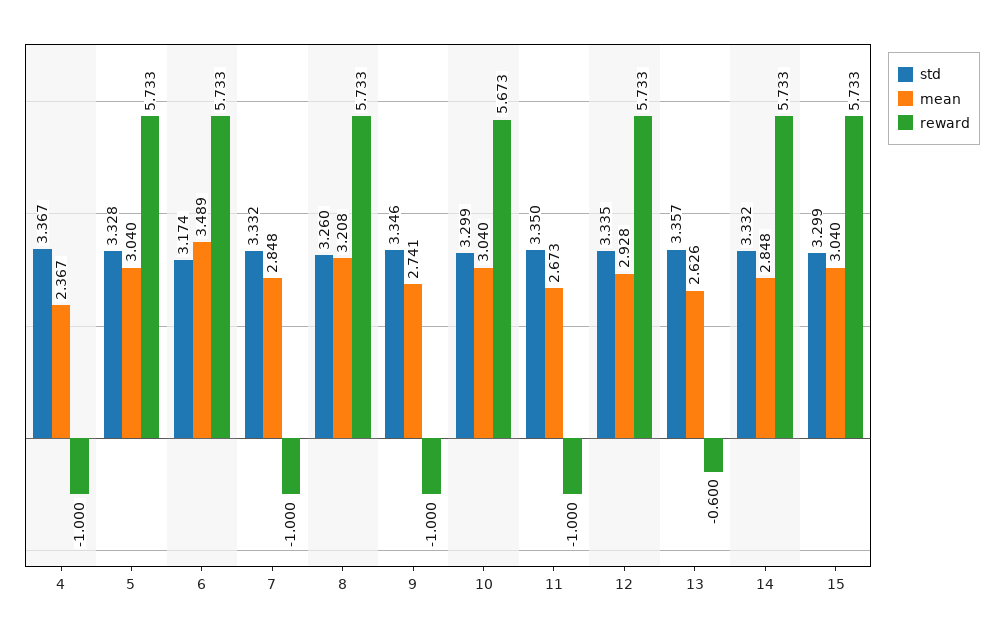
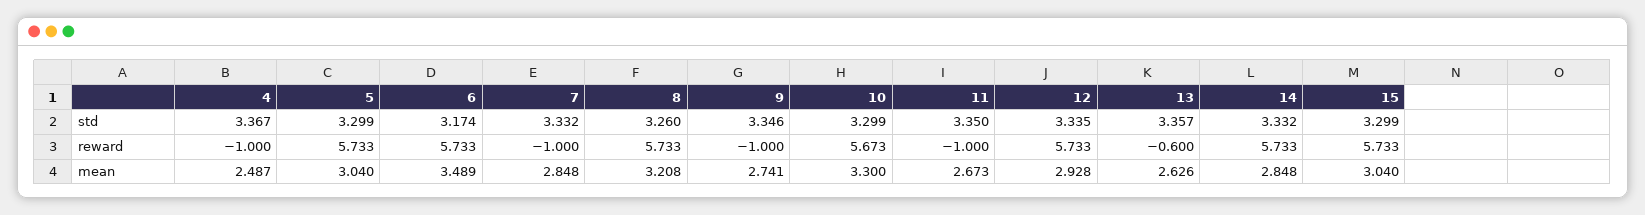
  {
    "std": {
      "4": 3.367,
-     "5": 3.328,
+     "5": 3.299,
      "6": 3.174,
      "7": 3.332,
      "8": 3.26,
      "9": 3.346,
      "10": 3.299,
      "11": 3.35,
      "12": 3.335,
      "13": 3.357,
      "14": 3.332,
      "15": 3.299
    },
    "mean": {
-     "4": 2.367,
+     "4": 2.487,
      "5": 3.04,
      "6": 3.489,
      "7": 2.848,
      "8": 3.208,
      "9": 2.741,
-     "10": 3.04,
+     "10": 3.3,
      "11": 2.673,
      "12": 2.928,
      "13": 2.626,
      "14": 2.848,
      "15": 3.04
    },
    "reward": {
      "4": -1,
      "5": 5.733,
      "6": 5.733,
      "7": -1,
      "8": 5.733,
      "9": -1,
      "10": 5.673,
      "11": -1,
      "12": 5.733,
      "13": -0.6,
      "14": 5.733,
      "15": 5.733
    }
  }

